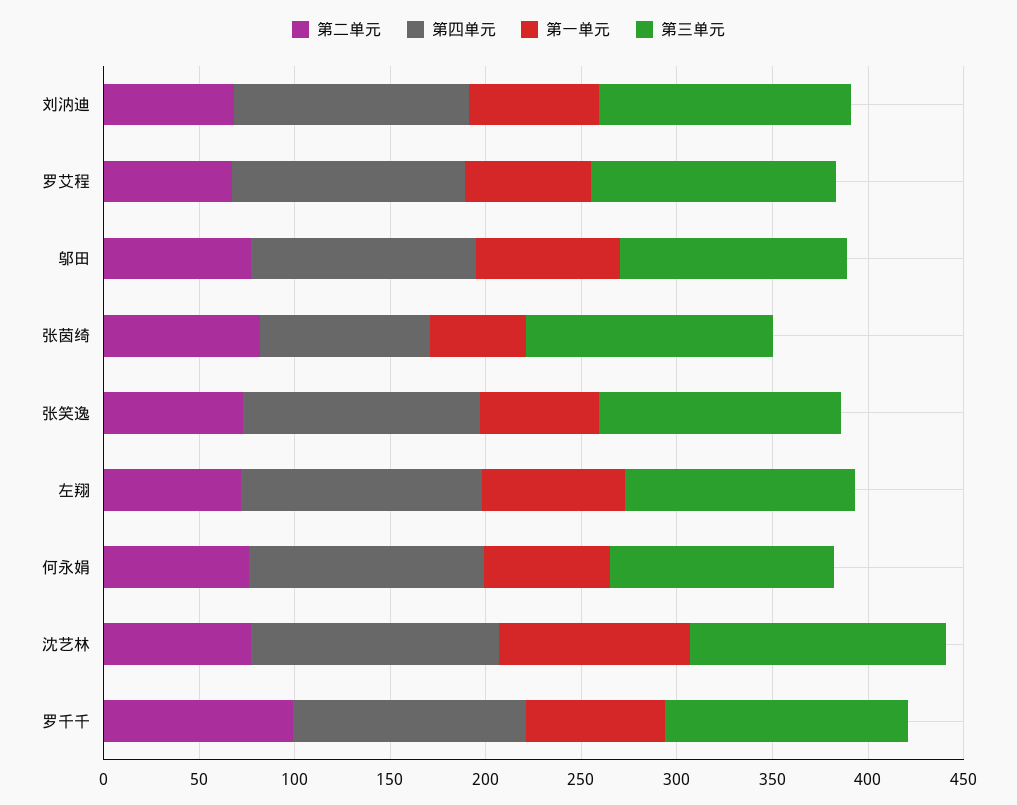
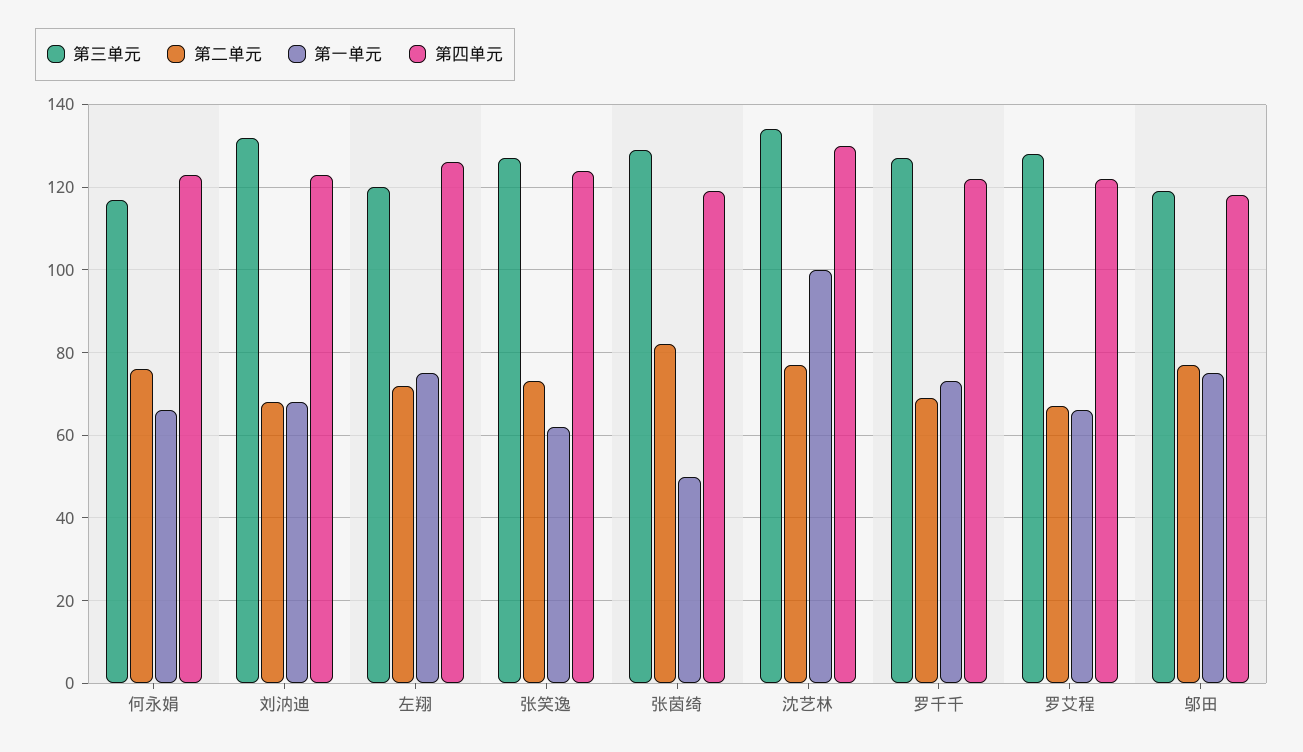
  {
    "第二单元": {
      "刘汭迪": 70,
      "罗艾程": 65,
      "邬田": 75,
      "张茵绮": 80,
      "张笑逸": 75,
      "左翔": 70,
      "何永娟": 75,
      "沈艺林": 75,
-     "罗千千": 100
+     "罗千千": 70
    },
    "第四单元": {
      "刘汭迪": 125,
      "罗艾程": 120,
      "邬田": 120,
-     "张茵绮": 90,
+     "张茵绮": 120,
      "张笑逸": 125,
      "左翔": 125,
      "何永娟": 125,
      "沈艺林": 130,
      "罗千千": 120
    },
    "第一单元": {
      "刘汭迪": 70,
      "罗艾程": 65,
      "邬田": 75,
      "张茵绮": 50,
      "张笑逸": 60,
      "左翔": 75,
      "何永娟": 65,
      "沈艺林": 100,
      "罗千千": 75
    },
    "第三单元": {
      "刘汭迪": 130,
      "罗艾程": 130,
      "邬田": 120,
      "张茵绮": 130,
      "张笑逸": 125,
      "左翔": 120,
      "何永娟": 115,
      "沈艺林": 135,
      "罗千千": 125
    }
  }

